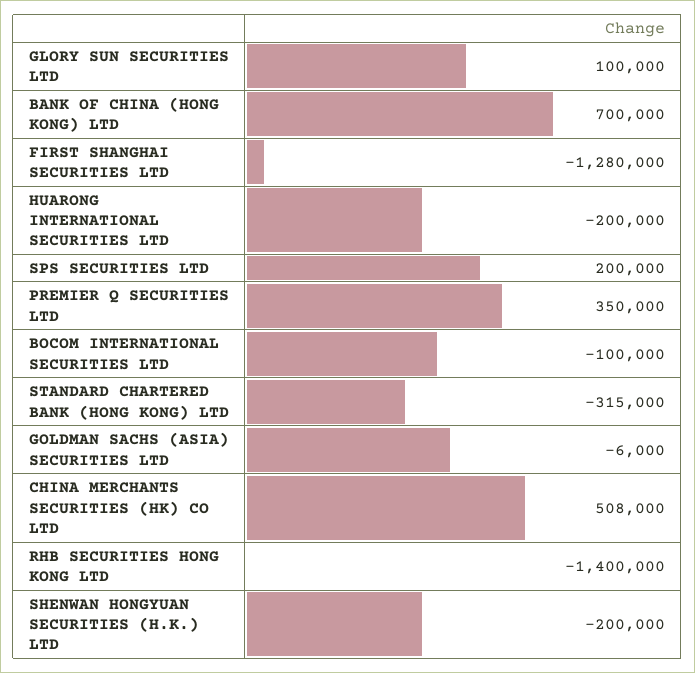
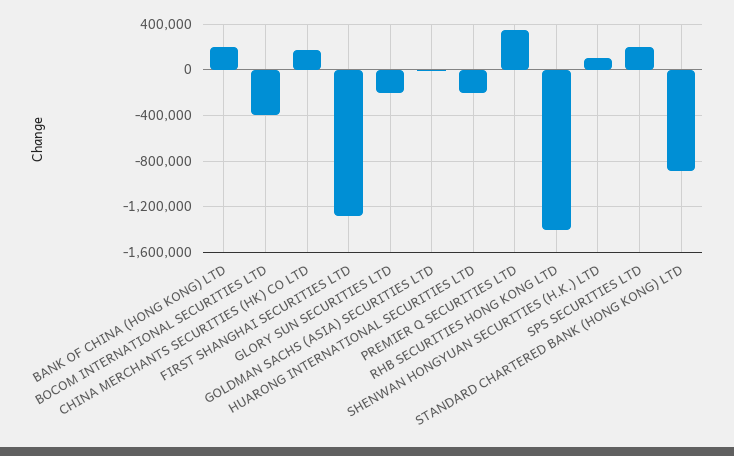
  {
-   "GLORY SUN SECURITIES LTD": 100000,
+   "GLORY SUN SECURITIES LTD": -200000,
-   "BANK OF CHINA (HONG KONG) LTD": 700000,
+   "BANK OF CHINA (HONG KONG) LTD": 200000,
    "FIRST SHANGHAI SECURITIES LTD": -1280000,
    "HUARONG INTERNATIONAL SECURITIES LTD": -200000,
    "SPS SECURITIES LTD": 200000,
    "PREMIER Q SECURITIES LTD": 350000,
-   "BOCOM INTERNATIONAL SECURITIES LTD": -100000,
+   "BOCOM INTERNATIONAL SECURITIES LTD": -400000,
-   "STANDARD CHARTERED BANK (HONG KONG) LTD": -315000,
+   "STANDARD CHARTERED BANK (HONG KONG) LTD": -900000,
    "GOLDMAN SACHS (ASIA) SECURITIES LTD": -6000,
-   "CHINA MERCHANTS SECURITIES (HK) CO LTD": 508000,
+   "CHINA MERCHANTS SECURITIES (HK) CO LTD": 200000,
    "RHB SECURITIES HONG KONG LTD": -1400000,
-   "SHENWAN HONGYUAN SECURITIES (H.K.) LTD": -200000
+   "SHENWAN HONGYUAN SECURITIES (H.K.) LTD": 100000
  }

